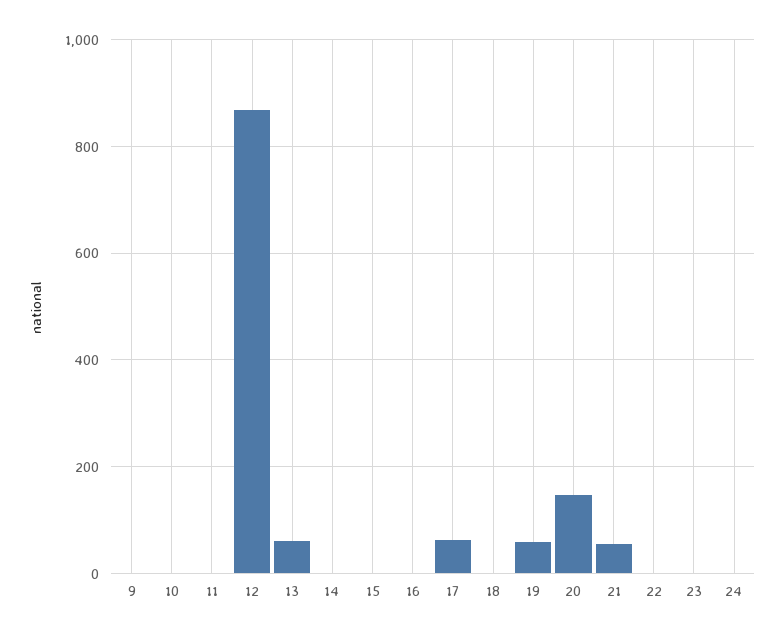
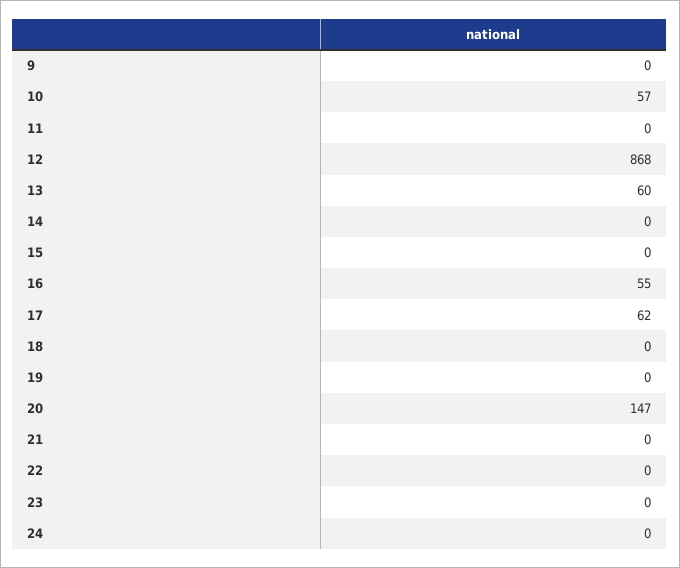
  {
    "9": 0,
-   "10": 0,
+   "10": 57,
    "11": 0,
    "12": 868,
    "13": 60,
    "14": 0,
    "15": 0,
-   "16": 0,
+   "16": 55,
    "17": 62,
    "18": 0,
-   "19": 60,
+   "19": 0,
    "20": 147,
-   "21": 60,
+   "21": 0,
    "22": 0,
    "23": 0,
    "24": 0
  }

